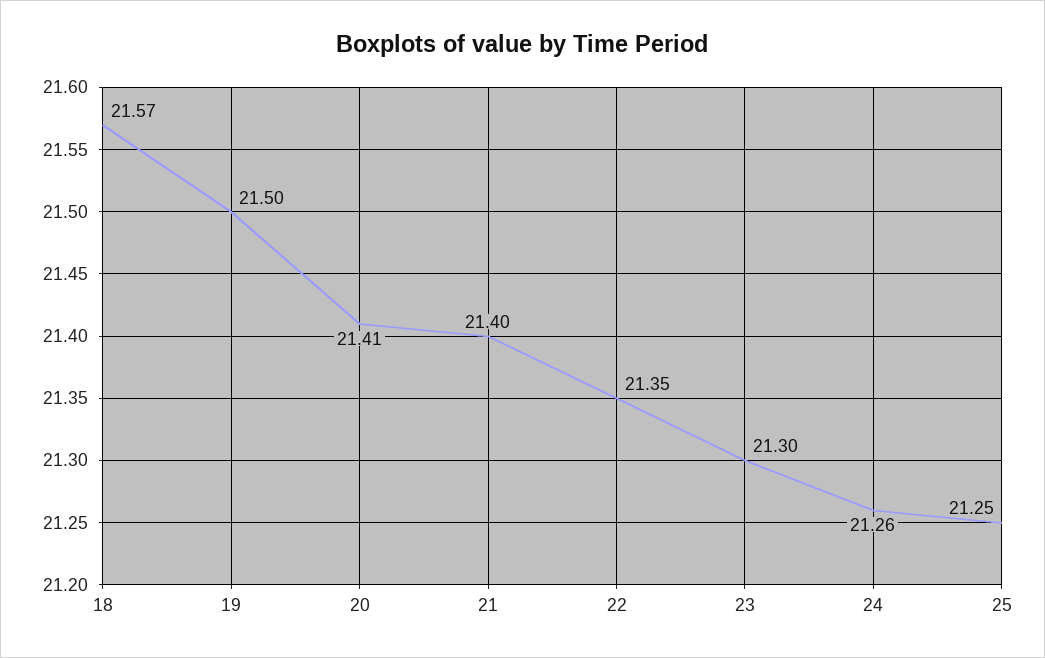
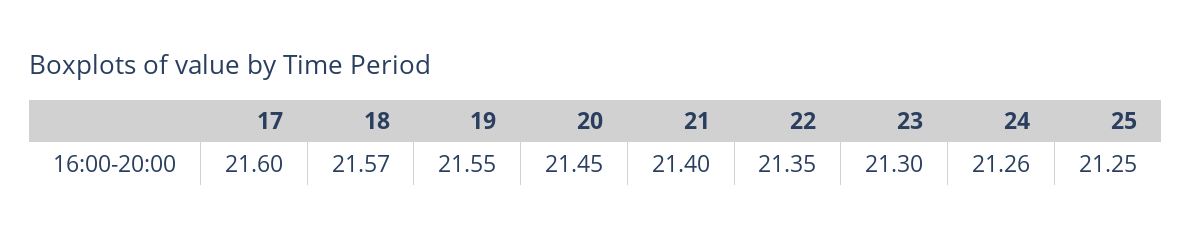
  {
    "18": 21.57,
-   "19": 21.5,
+   "19": 21.55,
-   "20": 21.41,
+   "20": 21.45,
    "21": 21.4,
    "22": 21.35,
    "23": 21.3,
    "24": 21.26,
-   "25": 21.25
+   "25": 21.25,
+   "17": 21.6
  }

